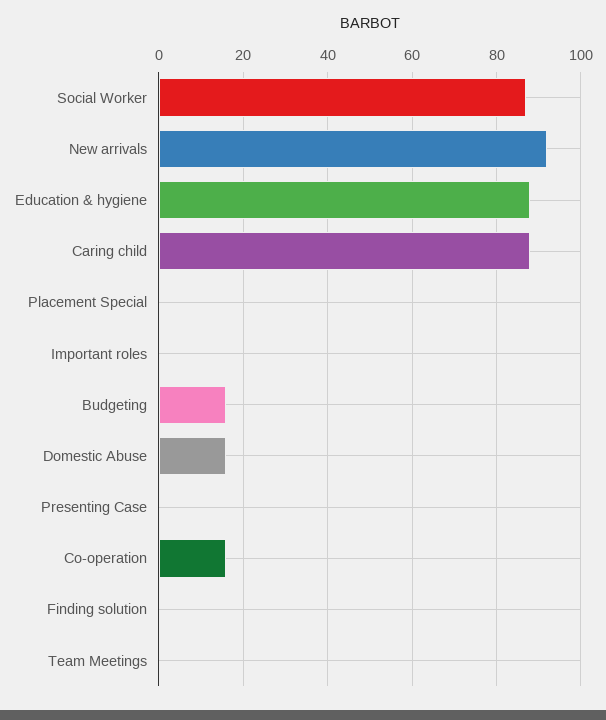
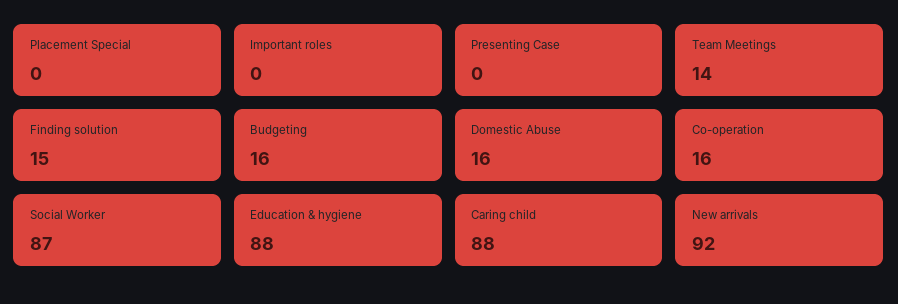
  {
    "Social Worker": 87,
    "New arrivals": 92,
    "Education & hygiene": 88,
    "Caring child": 88,
    "Placement Special": 0,
    "Important roles": 0,
    "Budgeting": 16,
    "Domestic Abuse": 16,
    "Presenting Case": 0,
    "Co-operation": 16,
-   "Finding solution": 0,
+   "Finding solution": 15,
-   "Team Meetings": 0
+   "Team Meetings": 14
  }

